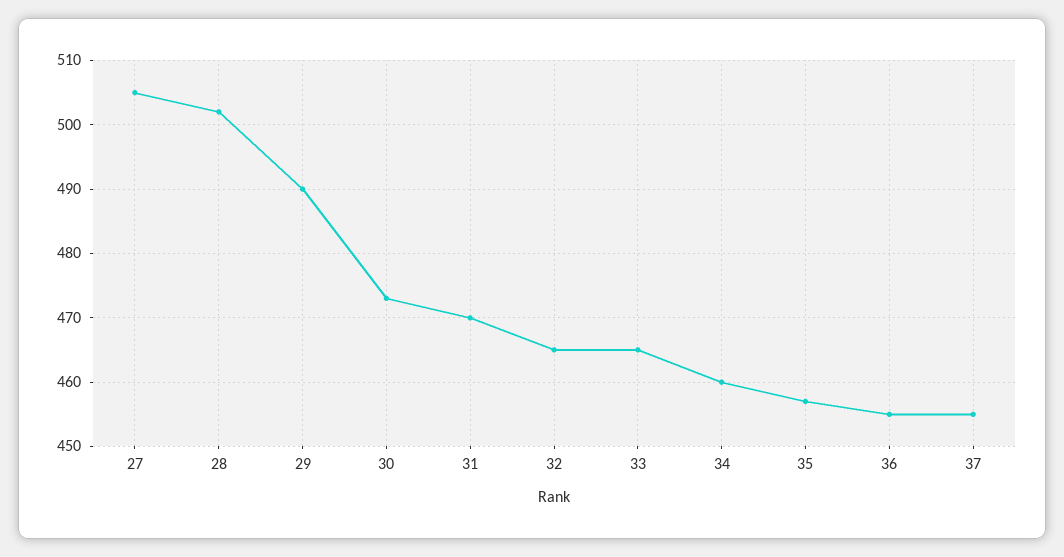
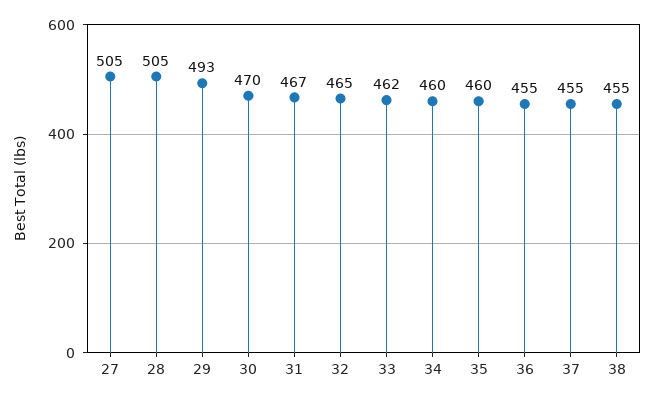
  {
    "27": 505,
-   "28": 502,
+   "28": 505,
-   "29": 490,
+   "29": 493,
-   "30": 473,
+   "30": 470,
-   "31": 470,
+   "31": 467,
    "32": 465,
-   "33": 465,
+   "33": 462,
    "34": 460,
-   "35": 457,
+   "35": 460,
    "36": 455,
-   "37": 455
+   "37": 455,
+   "38": 455
  }

